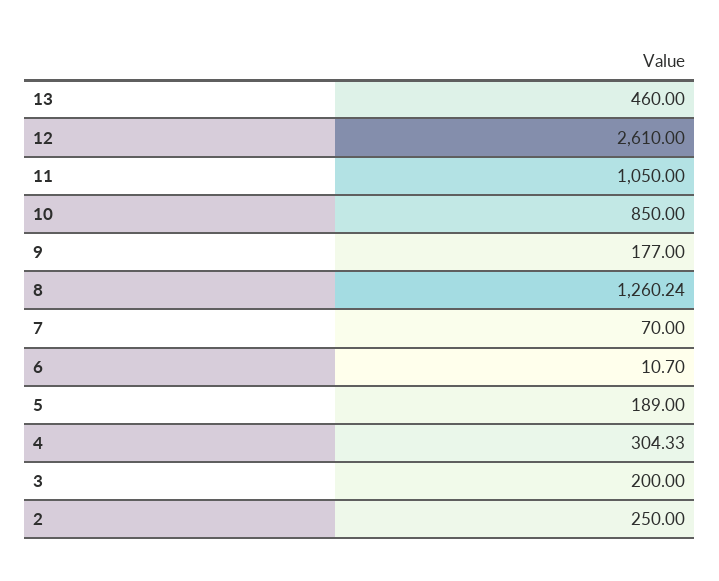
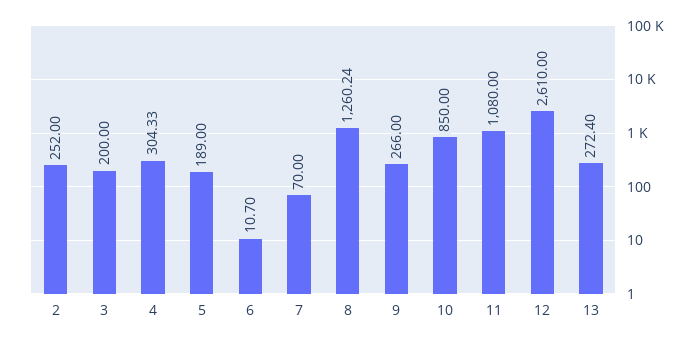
  {
-   "13": 460,
+   "13": 272.4,
    "12": 2610,
-   "11": 1050,
+   "11": 1080,
    "10": 850,
-   "9": 177,
+   "9": 266,
    "8": 1260.24,
    "7": 70,
    "6": 10.7,
    "5": 189,
    "4": 304.33,
    "3": 200,
-   "2": 250
+   "2": 252
  }

